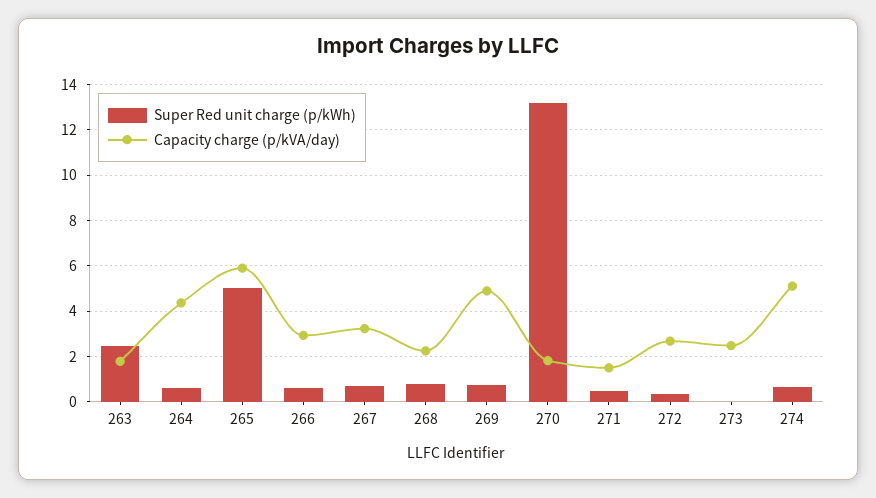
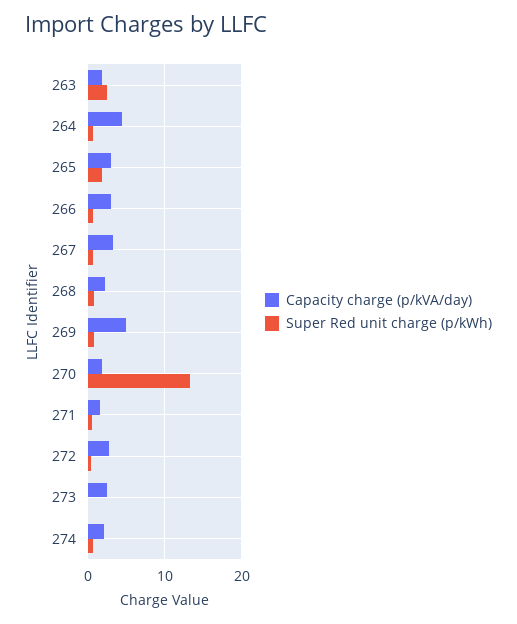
  {
    "Super Red unit charge (p/kWh)": {
      "263": 2.5,
      "264": 0.5,
-     "265": 5,
+     "265": 2,
      "266": 0.5,
      "267": 0.5,
      "268": 1,
      "269": 1,
      "270": 13,
      "271": 0.5,
      "272": 0.5,
      "273": 0,
      "274": 0.5
    },
    "Capacity charge (p/kVA/day)": {
      "263": 2,
      "264": 4.5,
-     "265": 6,
+     "265": 3,
      "266": 3,
      "267": 3,
      "268": 2.5,
      "269": 5,
      "270": 2,
      "271": 1.5,
      "272": 2.5,
      "273": 2.5,
-     "274": 5
+     "274": 2
    }
  }

